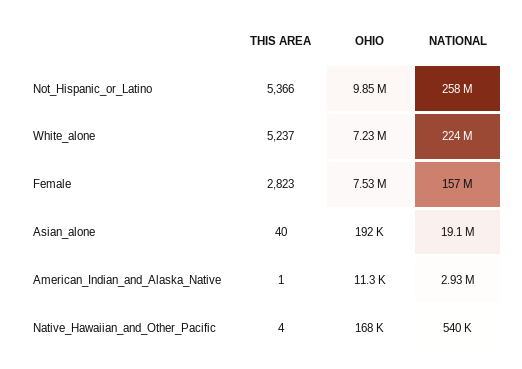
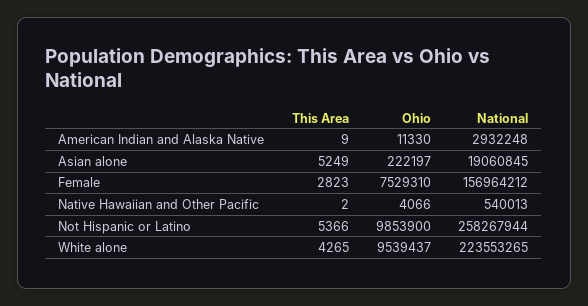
  {
    "THIS AREA": {
      "Not_Hispanic_or_Latino": 5366,
-     "White_alone": 5237,
+     "White_alone": 4265,
      "Female": 2823,
-     "Asian_alone": 40,
+     "Asian_alone": 5249,
-     "American_Indian_and_Alaska_Native": 1,
+     "American_Indian_and_Alaska_Native": 9,
-     "Native_Hawaiian_and_Other_Pacific": 4
+     "Native_Hawaiian_and_Other_Pacific": 2
    },
    "OHIO": {
      "Not_Hispanic_or_Latino": 9853900,
-     "White_alone": 7230000,
+     "White_alone": 9539437,
      "Female": 7529310,
-     "Asian_alone": 192000,
+     "Asian_alone": 222197,
      "American_Indian_and_Alaska_Native": 11330,
-     "Native_Hawaiian_and_Other_Pacific": 168000
+     "Native_Hawaiian_and_Other_Pacific": 4066
    },
    "NATIONAL": {
      "Not_Hispanic_or_Latino": 258267944,
      "White_alone": 223553265,
      "Female": 156964212,
      "Asian_alone": 19060845,
      "American_Indian_and_Alaska_Native": 2932248,
      "Native_Hawaiian_and_Other_Pacific": 540013
    }
  }

